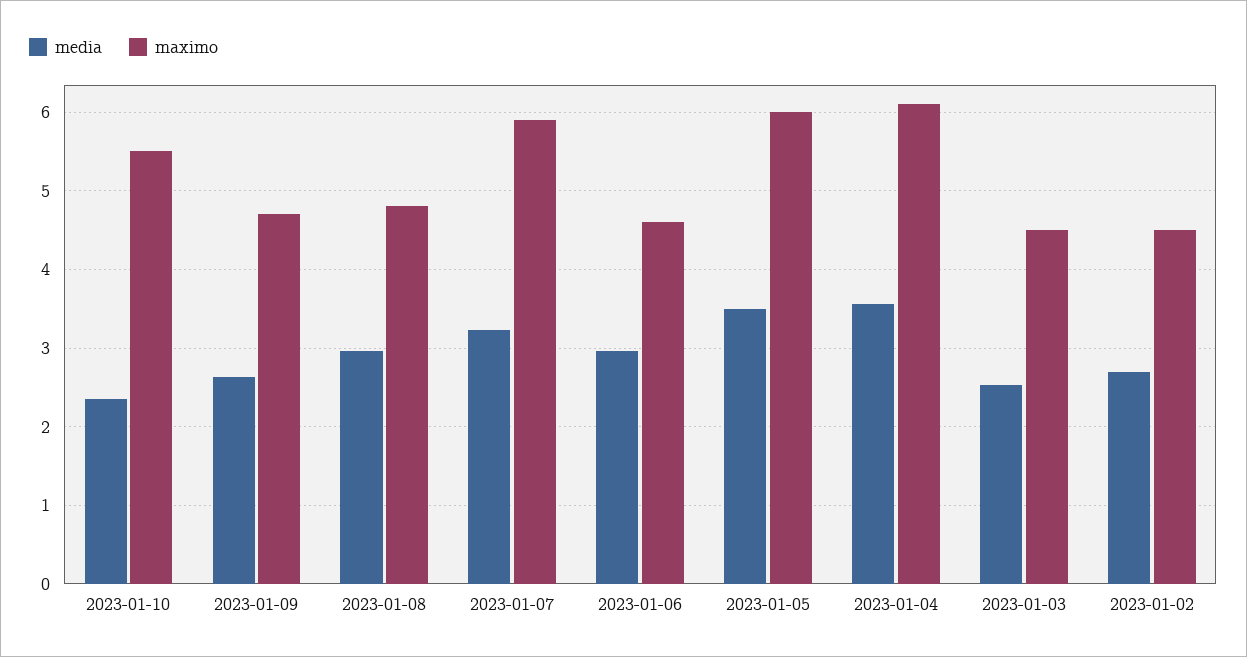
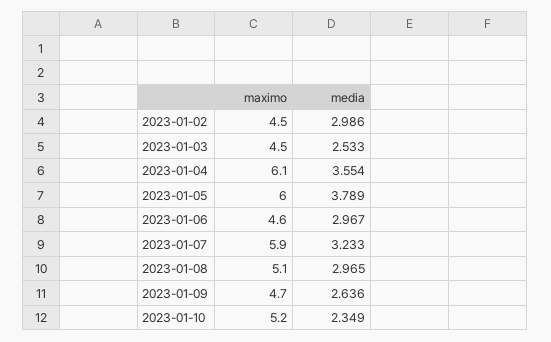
  {
    "media": {
      "2023-01-10": 2.349,
      "2023-01-09": 2.636,
      "2023-01-08": 2.965,
      "2023-01-07": 3.233,
      "2023-01-06": 2.967,
-     "2023-01-05": 3.5,
+     "2023-01-05": 3.789,
      "2023-01-04": 3.554,
      "2023-01-03": 2.533,
-     "2023-01-02": 2.7
+     "2023-01-02": 2.986
    },
    "maximo": {
-     "2023-01-10": 5.5,
+     "2023-01-10": 5.2,
      "2023-01-09": 4.7,
-     "2023-01-08": 4.8,
+     "2023-01-08": 5.1,
      "2023-01-07": 5.9,
      "2023-01-06": 4.6,
      "2023-01-05": 6,
      "2023-01-04": 6.1,
      "2023-01-03": 4.5,
      "2023-01-02": 4.5
    }
  }

